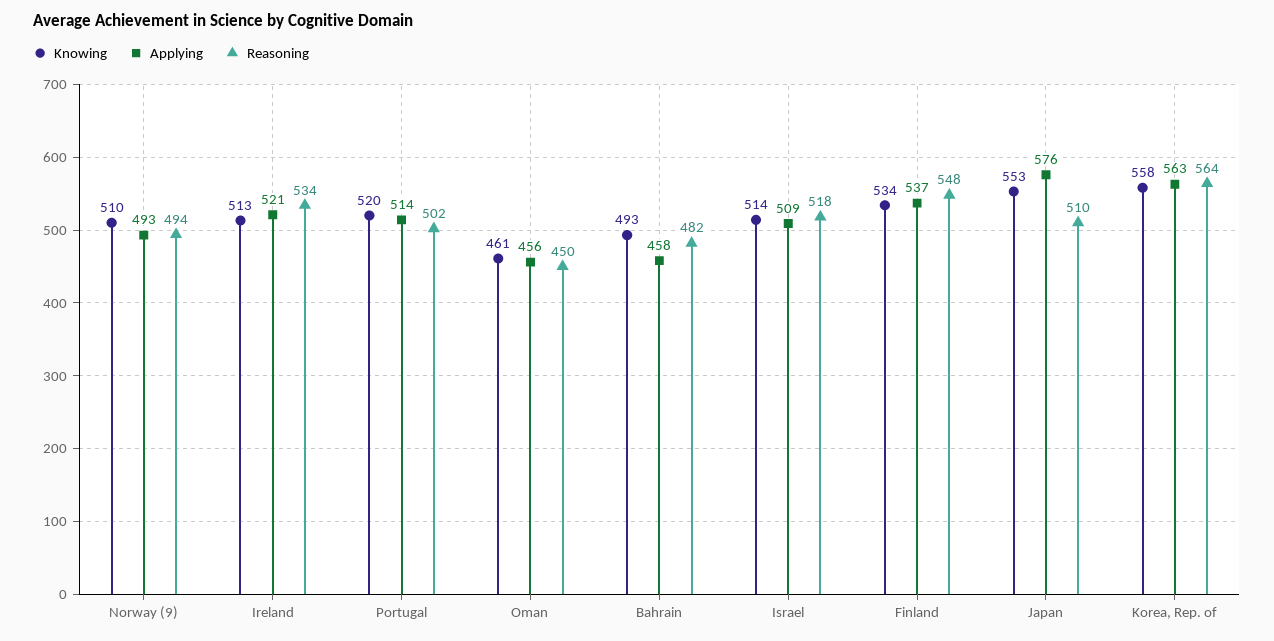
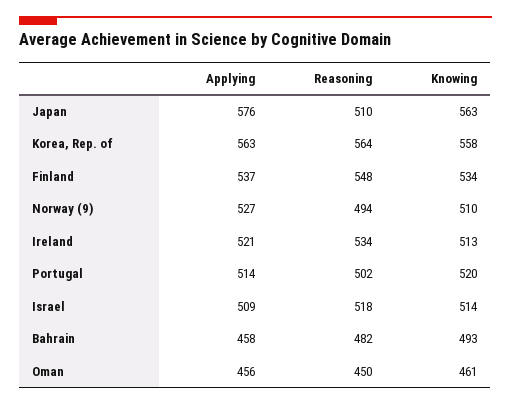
  {
    "Knowing": {
      "Norway (9)": 510,
      "Ireland": 513,
      "Portugal": 520,
      "Oman": 461,
      "Bahrain": 493,
      "Israel": 514,
      "Finland": 534,
-     "Japan": 553,
+     "Japan": 563,
      "Korea, Rep. of": 558
    },
    "Applying": {
-     "Norway (9)": 493,
+     "Norway (9)": 527,
      "Ireland": 521,
      "Portugal": 514,
      "Oman": 456,
      "Bahrain": 458,
      "Israel": 509,
      "Finland": 537,
      "Japan": 576,
      "Korea, Rep. of": 563
    },
    "Reasoning": {
      "Norway (9)": 494,
      "Ireland": 534,
      "Portugal": 502,
      "Oman": 450,
      "Bahrain": 482,
      "Israel": 518,
      "Finland": 548,
      "Japan": 510,
      "Korea, Rep. of": 564
    }
  }

